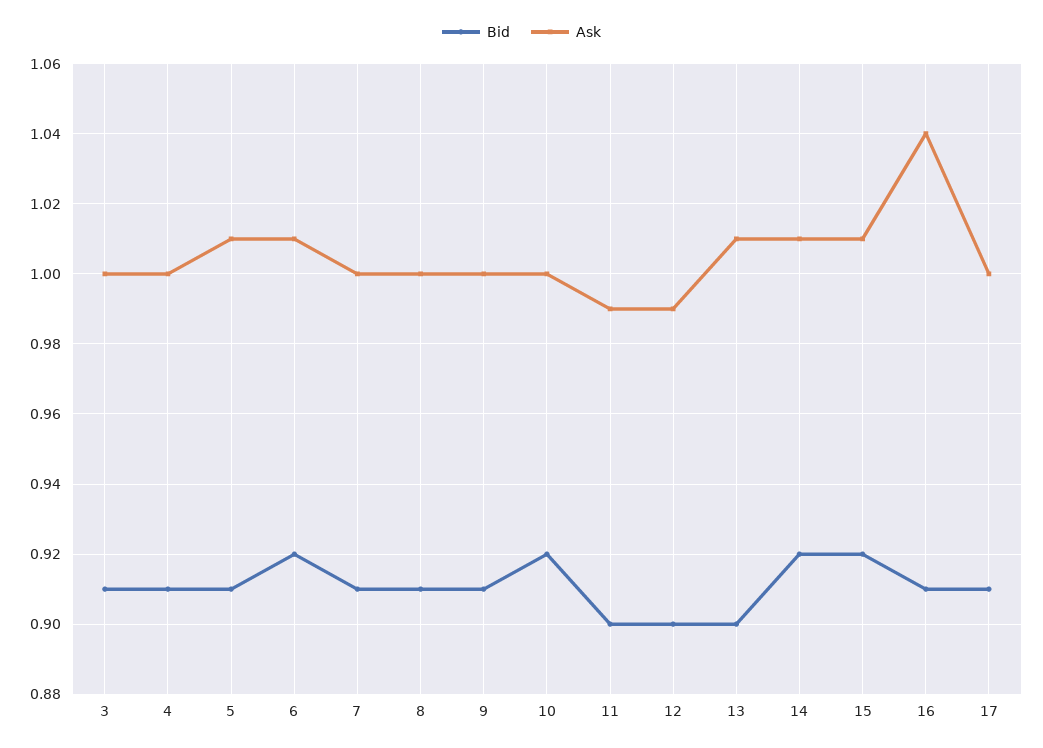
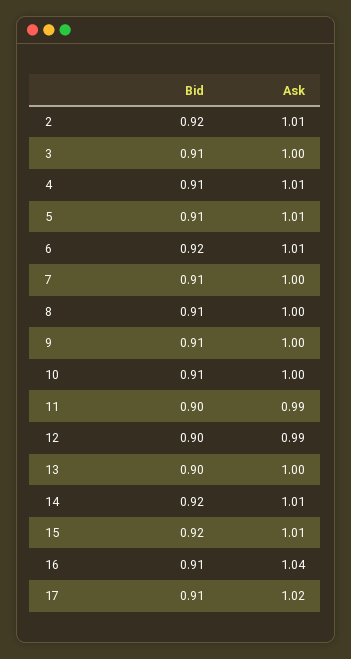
  {
    "Bid": {
      "3": 0.91,
      "4": 0.91,
      "5": 0.91,
      "6": 0.92,
      "7": 0.91,
      "8": 0.91,
      "9": 0.91,
-     "10": 0.92,
+     "10": 0.91,
      "11": 0.9,
      "12": 0.9,
      "13": 0.9,
      "14": 0.92,
      "15": 0.92,
      "16": 0.91,
-     "17": 0.91
+     "17": 0.91,
+     "2": 0.92
    },
    "Ask": {
      "3": 1,
-     "4": 1,
+     "4": 1.01,
      "5": 1.01,
      "6": 1.01,
      "7": 1,
      "8": 1,
      "9": 1,
      "10": 1,
      "11": 0.99,
      "12": 0.99,
-     "13": 1.01,
+     "13": 1,
      "14": 1.01,
      "15": 1.01,
      "16": 1.04,
-     "17": 1
+     "17": 1.02,
+     "2": 1.01
    }
  }

